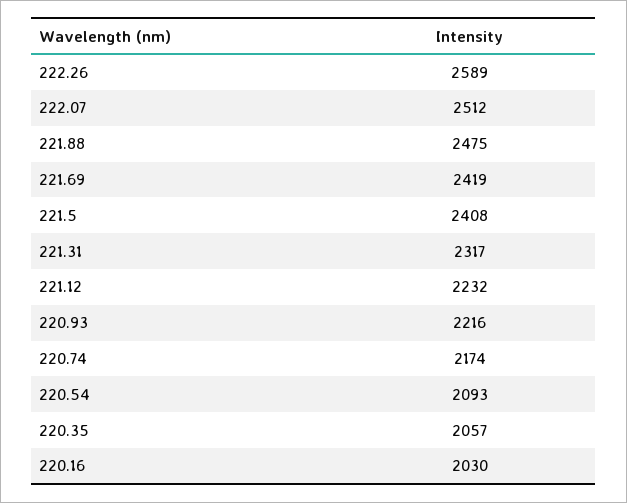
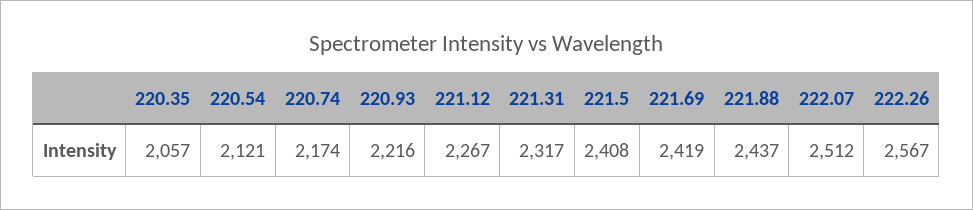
  {
-   "222.26": 2589,
+   "222.26": 2567,
    "222.07": 2512,
-   "221.88": 2475,
+   "221.88": 2437,
    "221.69": 2419,
    "221.5": 2408,
    "221.31": 2317,
-   "221.12": 2232,
+   "221.12": 2267,
    "220.93": 2216,
    "220.74": 2174,
-   "220.54": 2093,
+   "220.54": 2121,
-   "220.35": 2057,
+   "220.35": 2057
-   "220.16": 2030
  }

